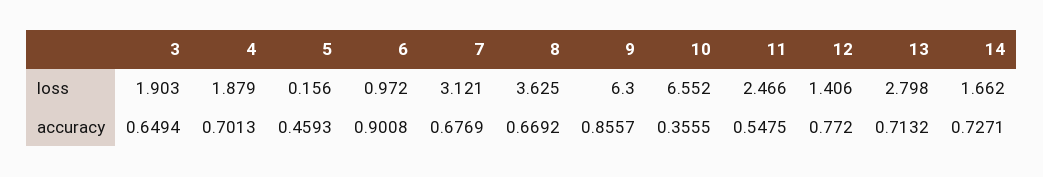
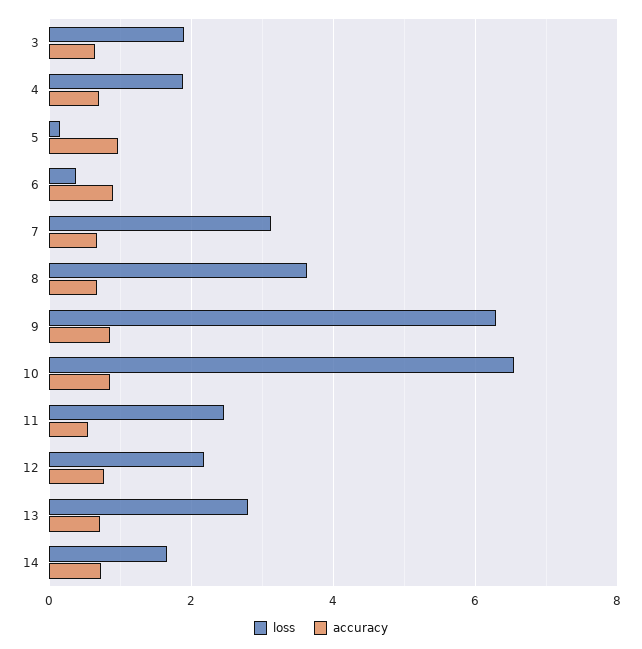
  {
    "loss": {
      "3": 1.903,
      "4": 1.879,
      "5": 0.156,
-     "6": 0.972,
+     "6": 0.4,
      "7": 3.121,
      "8": 3.625,
      "9": 6.3,
      "10": 6.552,
      "11": 2.466,
-     "12": 1.406,
+     "12": 2.2,
      "13": 2.798,
      "14": 1.662
    },
    "accuracy": {
      "3": 0.6494,
      "4": 0.7013,
-     "5": 0.4593,
+     "5": 1,
      "6": 0.9008,
      "7": 0.6769,
      "8": 0.6692,
      "9": 0.8557,
-     "10": 0.3555,
+     "10": 0.8,
      "11": 0.5475,
      "12": 0.772,
      "13": 0.7132,
      "14": 0.7271
    }
  }

